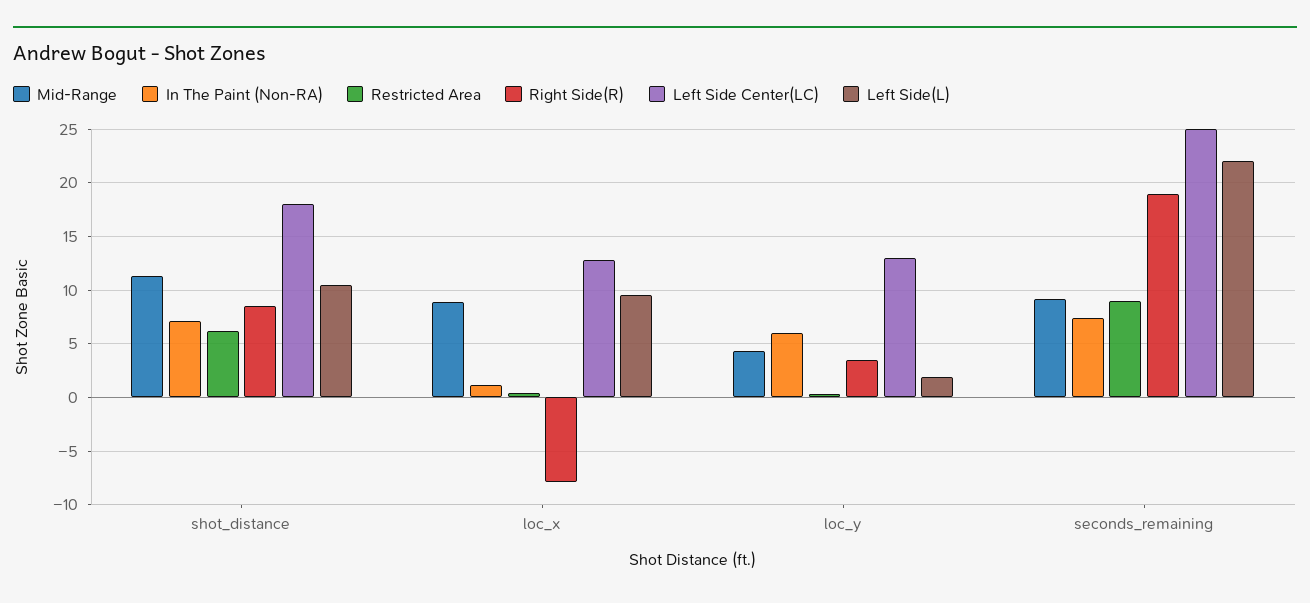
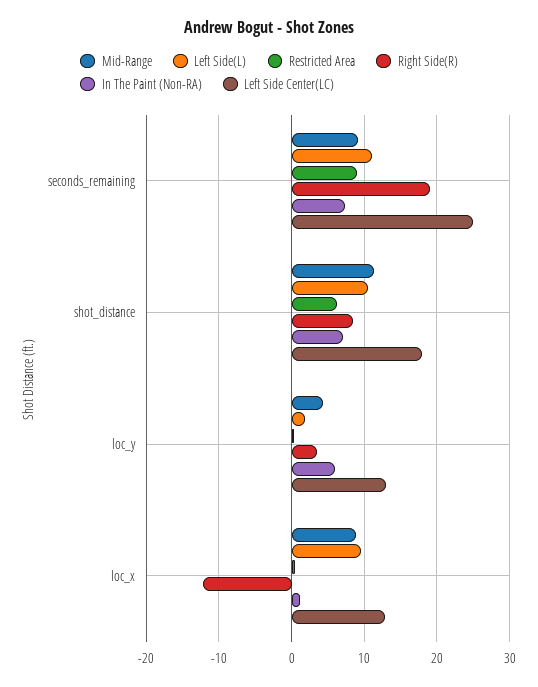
  {
    "Mid-Range": {
      "shot_distance": 11,
      "loc_x": 9,
      "loc_y": 4,
      "seconds_remaining": 9
    },
    "In The Paint (Non-RA)": {
      "shot_distance": 7,
      "loc_x": 1,
      "loc_y": 6,
      "seconds_remaining": 7
    },
    "Restricted Area": {
      "shot_distance": 6,
      "loc_x": 0,
      "loc_y": 0,
      "seconds_remaining": 9
    },
    "Right Side(R)": {
      "shot_distance": 9,
-     "loc_x": -8,
+     "loc_x": -12,
      "loc_y": 4,
      "seconds_remaining": 19
    },
    "Left Side Center(LC)": {
      "shot_distance": 18,
      "loc_x": 13,
      "loc_y": 13,
      "seconds_remaining": 25
    },
    "Left Side(L)": {
      "shot_distance": 11,
      "loc_x": 10,
      "loc_y": 2,
-     "seconds_remaining": 22
+     "seconds_remaining": 11
    }
  }

